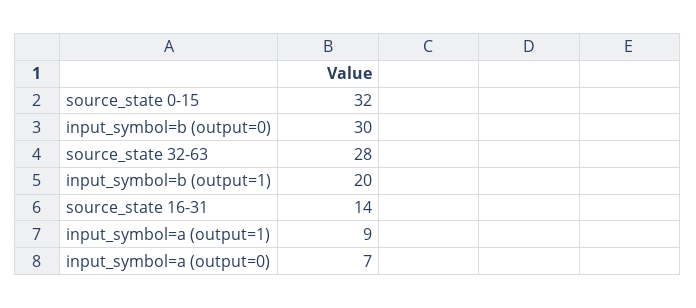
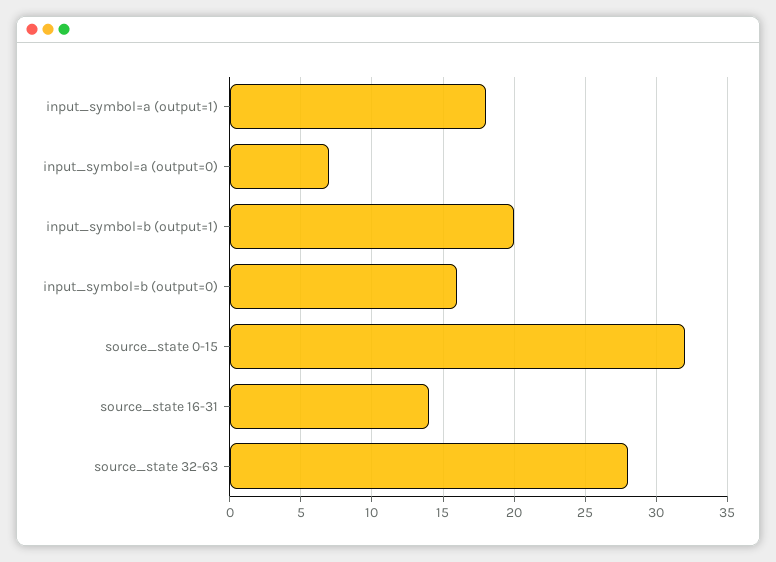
  {
    "source_state 0-15": 32,
-   "input_symbol=b (output=0)": 30,
+   "input_symbol=b (output=0)": 16,
    "source_state 32-63": 28,
    "input_symbol=b (output=1)": 20,
    "source_state 16-31": 14,
-   "input_symbol=a (output=1)": 9,
+   "input_symbol=a (output=1)": 18,
    "input_symbol=a (output=0)": 7
  }

